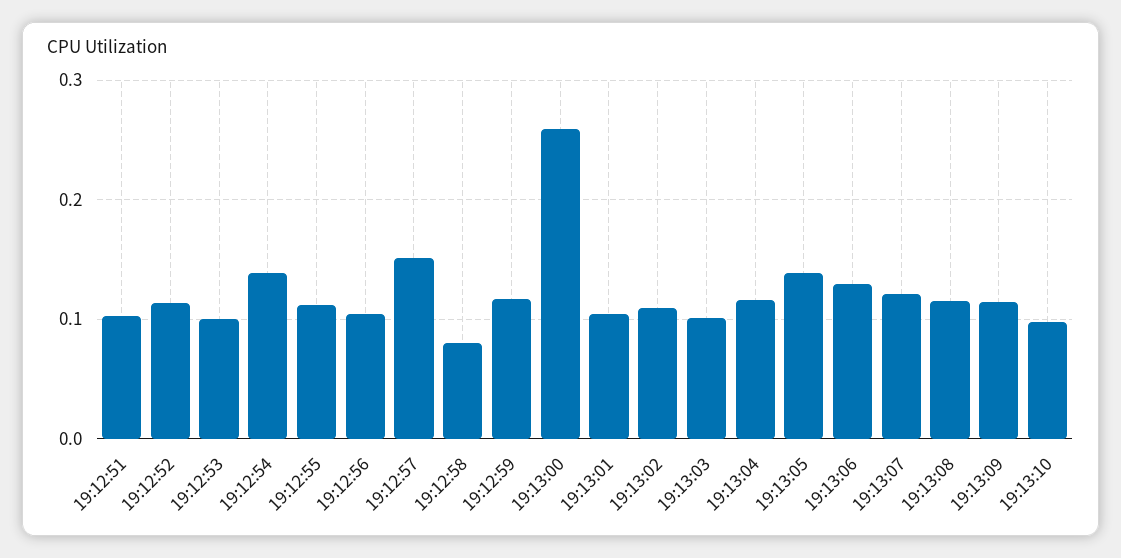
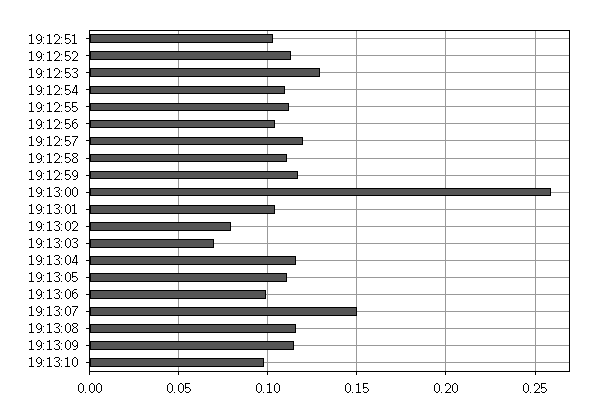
  {
    "19:12:51": 0.105,
    "19:12:52": 0.115,
-   "19:12:53": 0.1,
+   "19:12:53": 0.13,
-   "19:12:54": 0.14,
+   "19:12:54": 0.11,
    "19:12:55": 0.11,
    "19:12:56": 0.105,
-   "19:12:57": 0.15,
+   "19:12:57": 0.12,
-   "19:12:58": 0.08,
+   "19:12:58": 0.11,
    "19:12:59": 0.115,
    "19:13:00": 0.26,
    "19:13:01": 0.105,
-   "19:13:02": 0.11,
+   "19:13:02": 0.08,
-   "19:13:03": 0.1,
+   "19:13:03": 0.07,
    "19:13:04": 0.115,
-   "19:13:05": 0.14,
+   "19:13:05": 0.11,
-   "19:13:06": 0.13,
+   "19:13:06": 0.1,
-   "19:13:07": 0.12,
+   "19:13:07": 0.15,
    "19:13:08": 0.115,
    "19:13:09": 0.115,
    "19:13:10": 0.1
  }

